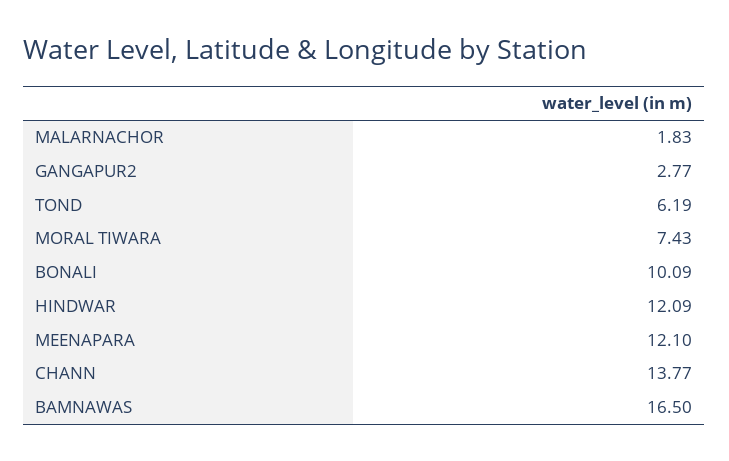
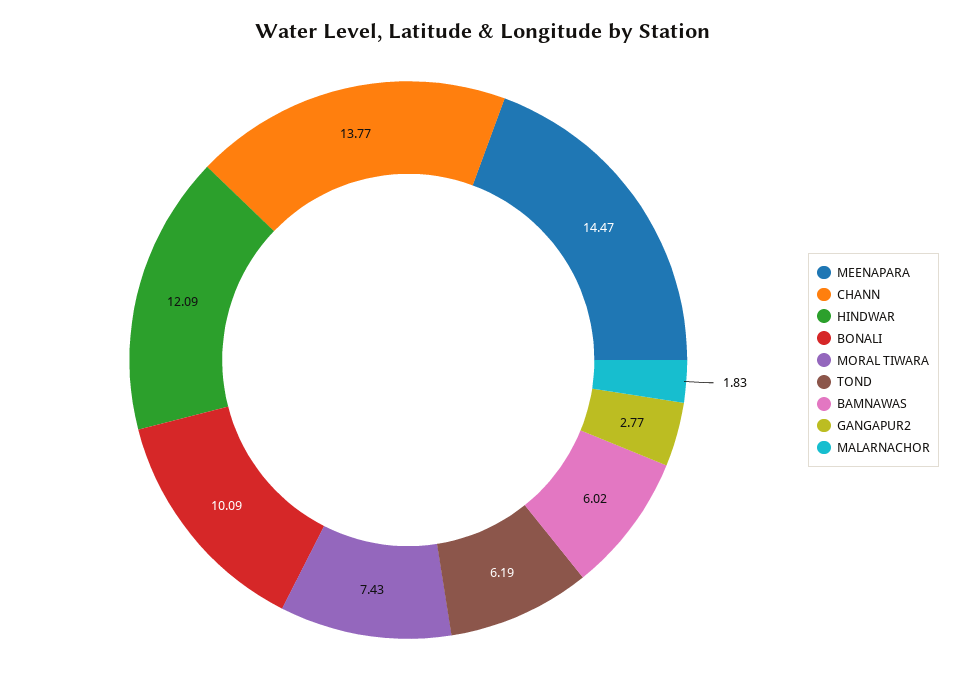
  {
    "MALARNACHOR": 1.83,
    "GANGAPUR2": 2.77,
    "TOND": 6.19,
    "MORAL TIWARA": 7.43,
    "BONALI": 10.09,
    "HINDWAR": 12.09,
-   "MEENAPARA": 12.1,
+   "MEENAPARA": 14.47,
    "CHANN": 13.77,
-   "BAMNAWAS": 16.5
+   "BAMNAWAS": 6.02
  }

